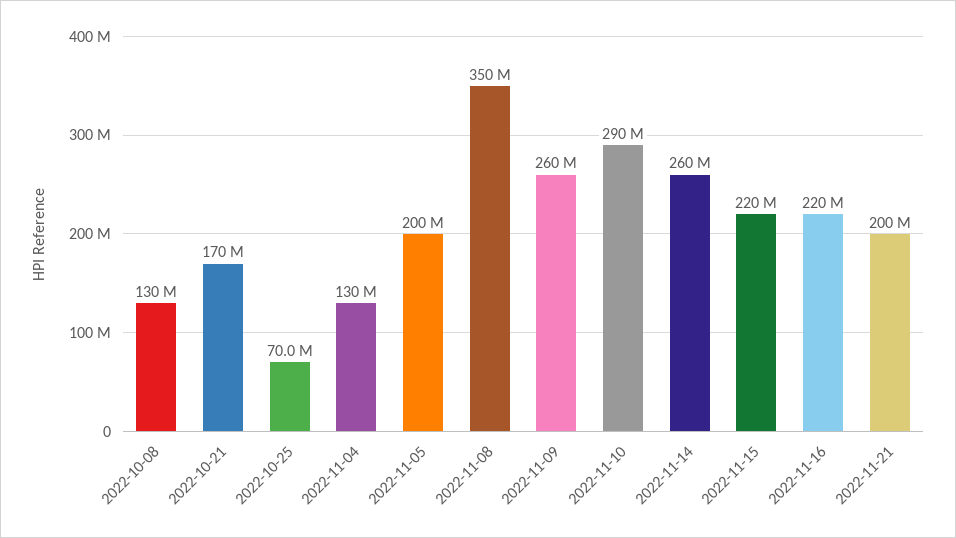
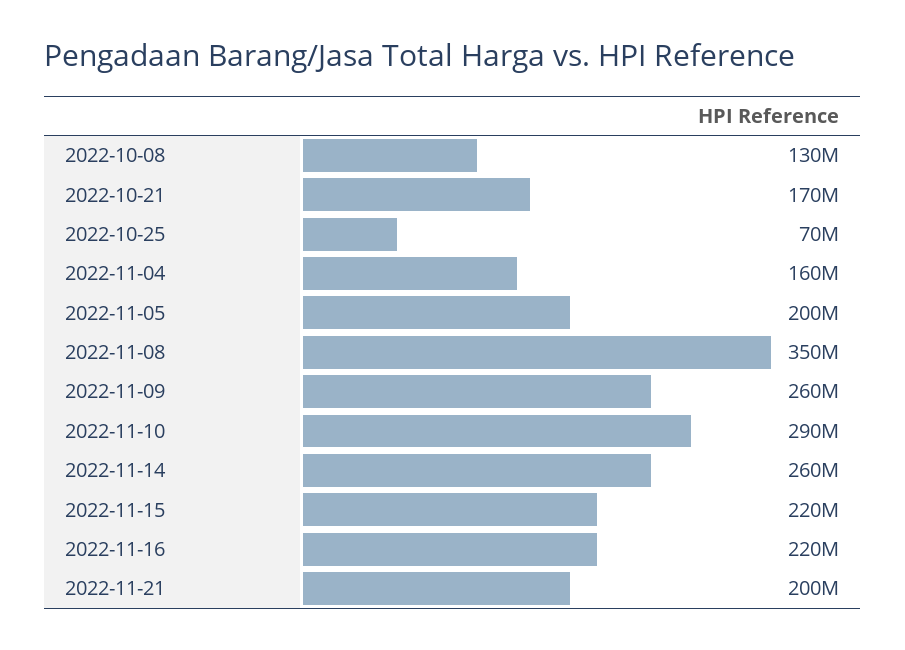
  {
    "2022-10-08": 130000000,
    "2022-10-21": 170000000,
    "2022-10-25": 70000000,
-   "2022-11-04": 130000000,
+   "2022-11-04": 160000000,
    "2022-11-05": 200000000,
    "2022-11-08": 350000000,
    "2022-11-09": 260000000,
    "2022-11-10": 290000000,
    "2022-11-14": 260000000,
    "2022-11-15": 220000000,
    "2022-11-16": 220000000,
    "2022-11-21": 200000000
  }

